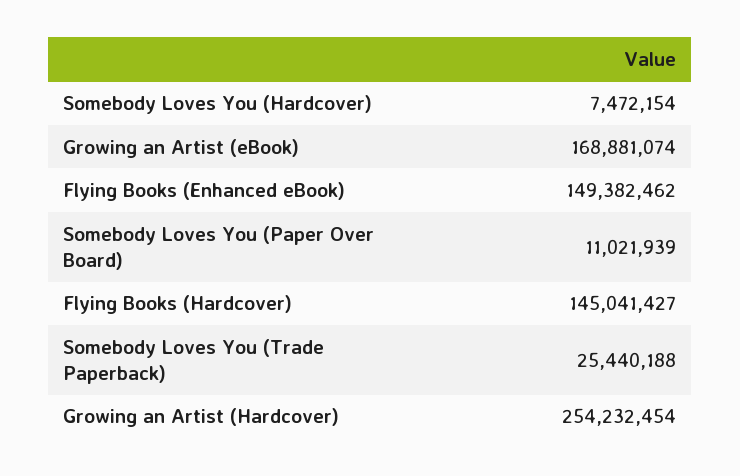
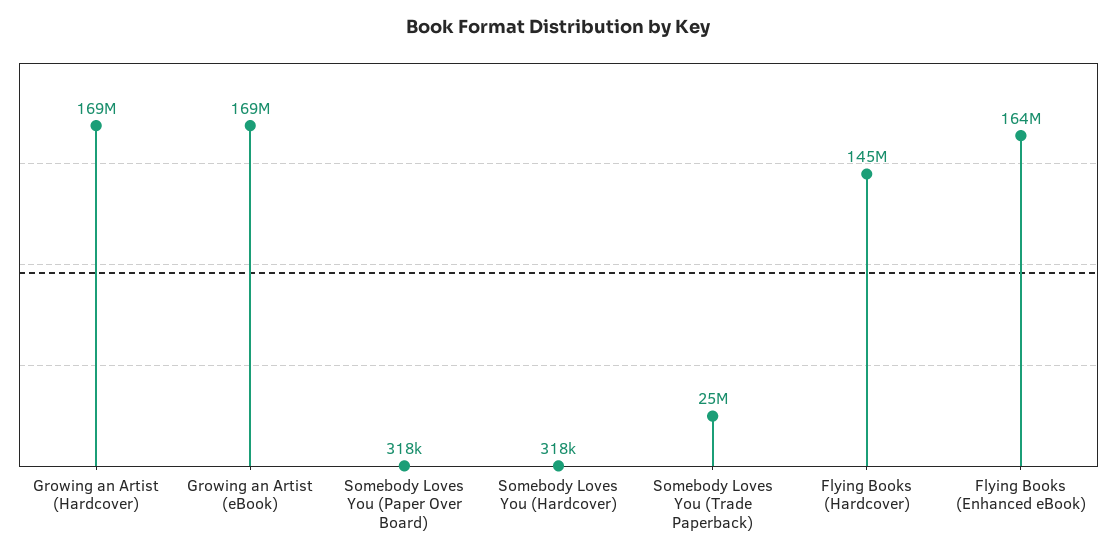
  {
-   "Somebody Loves You (Hardcover)": 7472154,
+   "Somebody Loves You (Hardcover)": 318000,
    "Growing an Artist (eBook)": 168881074,
-   "Flying Books (Enhanced eBook)": 149382462,
+   "Flying Books (Enhanced eBook)": 164000000,
-   "Somebody Loves You (Paper Over Board)": 11021939,
+   "Somebody Loves You (Paper Over Board)": 318000,
    "Flying Books (Hardcover)": 145041427,
    "Somebody Loves You (Trade Paperback)": 25440188,
-   "Growing an Artist (Hardcover)": 254232454
+   "Growing an Artist (Hardcover)": 169000000
  }

